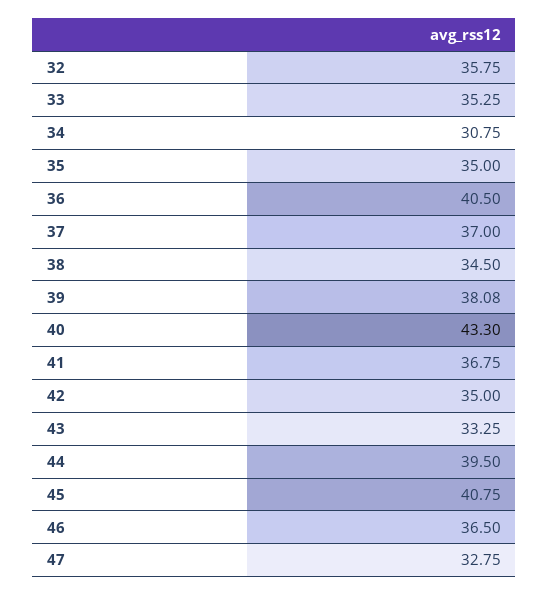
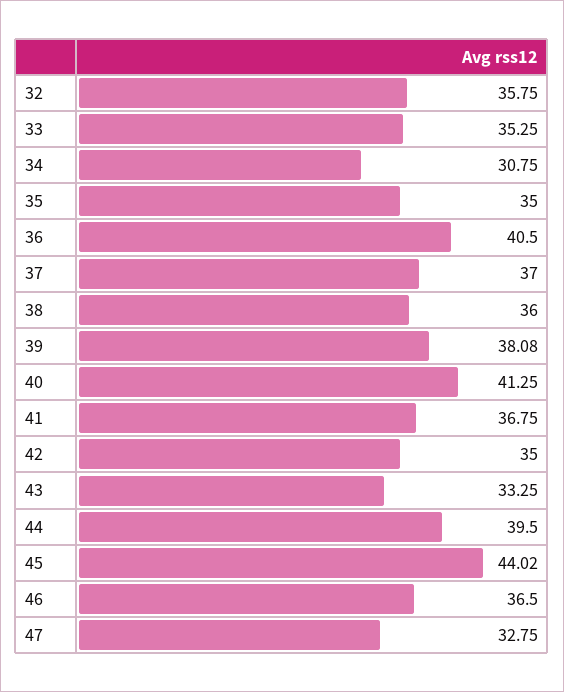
  {
    "32": 35.75,
    "33": 35.25,
    "34": 30.75,
    "35": 35,
    "36": 40.5,
    "37": 37,
-   "38": 34.5,
+   "38": 36,
    "39": 38.08,
-   "40": 43.3,
+   "40": 41.25,
    "41": 36.75,
    "42": 35,
    "43": 33.25,
    "44": 39.5,
-   "45": 40.75,
+   "45": 44.02,
    "46": 36.5,
    "47": 32.75
  }

